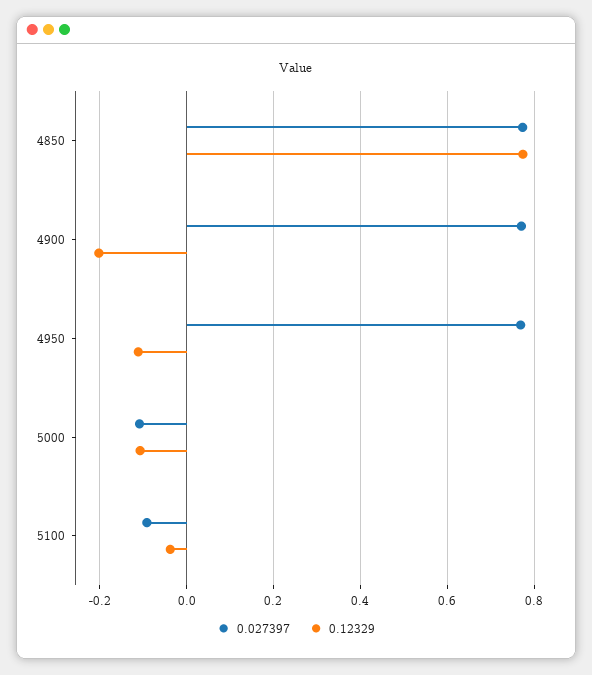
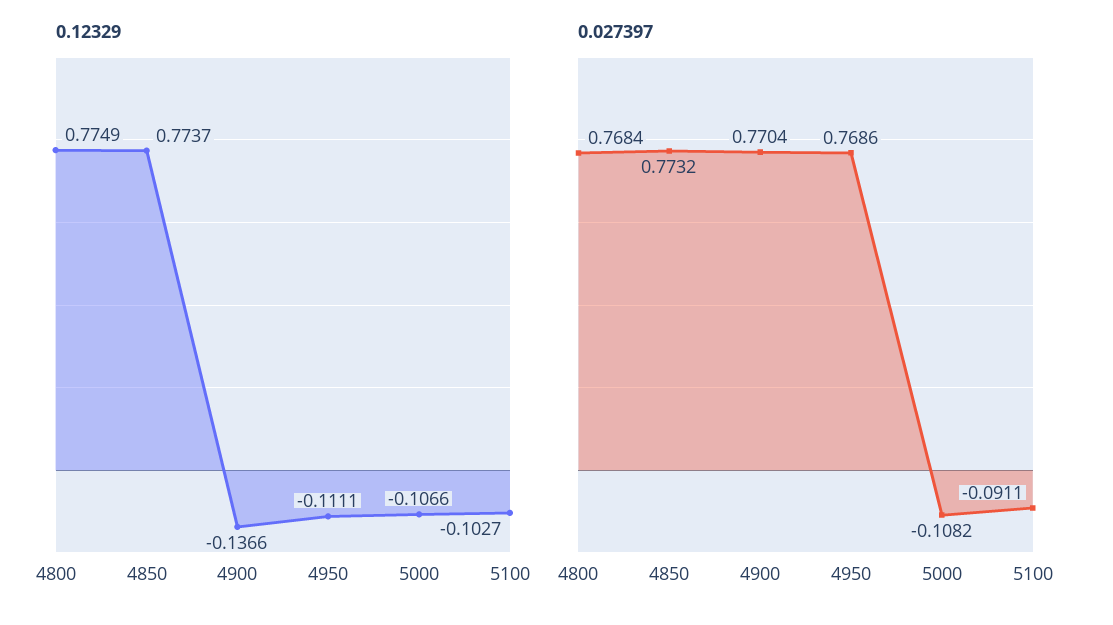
  {
    "0.027397": {
      "4850": 0.7732,
      "4900": 0.7704,
      "4950": 0.7686,
      "5000": -0.1082,
-     "5100": -0.0911
+     "5100": -0.0911,
+     "4800": 0.7684
    },
    "0.12329": {
      "4850": 0.7737,
-     "4900": -0.2,
+     "4900": -0.1366,
      "4950": -0.1111,
      "5000": -0.1066,
-     "5100": -0.04
+     "5100": -0.1027,
+     "4800": 0.7749
    }
  }

